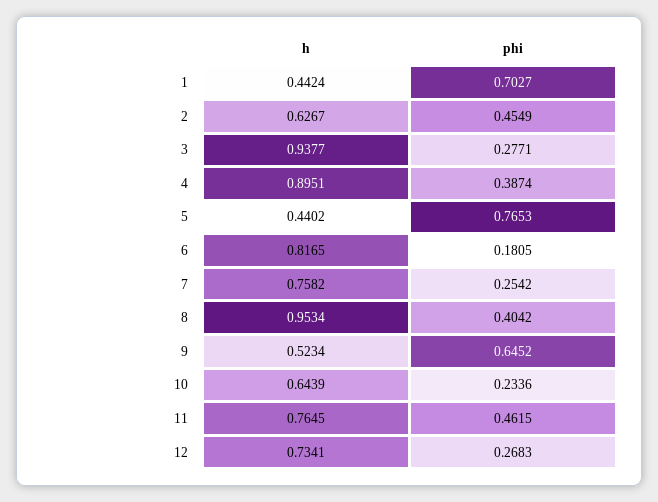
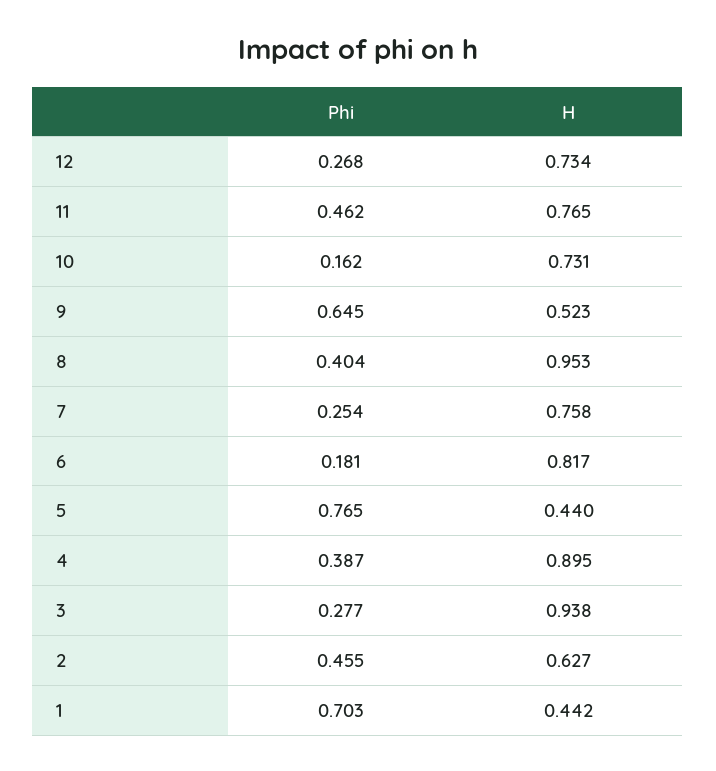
  {
    "h": {
      "1": 0.4424,
      "2": 0.6267,
      "3": 0.9377,
      "4": 0.8951,
      "5": 0.4402,
      "6": 0.8165,
      "7": 0.7582,
      "8": 0.9534,
      "9": 0.5234,
-     "10": 0.6439,
+     "10": 0.731,
      "11": 0.7645,
      "12": 0.7341
    },
    "phi": {
      "1": 0.7027,
      "2": 0.4549,
      "3": 0.2771,
      "4": 0.3874,
      "5": 0.7653,
      "6": 0.1805,
      "7": 0.2542,
      "8": 0.4042,
      "9": 0.6452,
-     "10": 0.2336,
+     "10": 0.162,
      "11": 0.4615,
      "12": 0.2683
    }
  }

